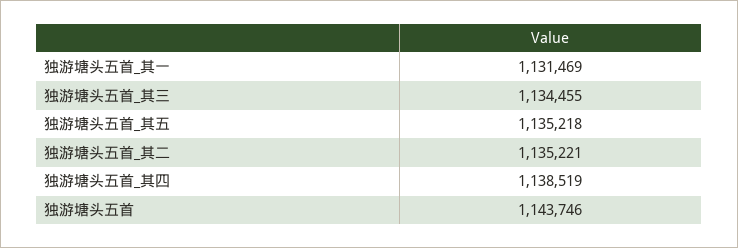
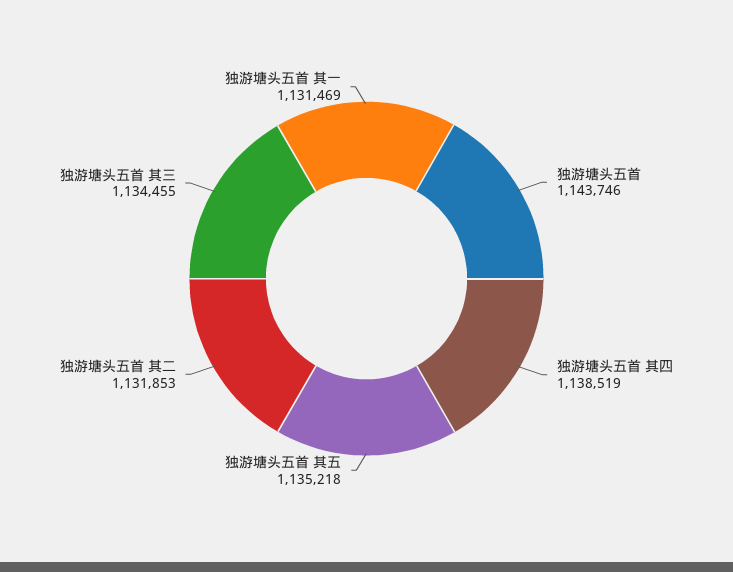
  {
    "独游塘头五首_其一": 1131469,
    "独游塘头五首_其三": 1134455,
    "独游塘头五首_其五": 1135218,
-   "独游塘头五首_其二": 1135221,
+   "独游塘头五首_其二": 1131853,
    "独游塘头五首_其四": 1138519,
    "独游塘头五首": 1143746
  }

